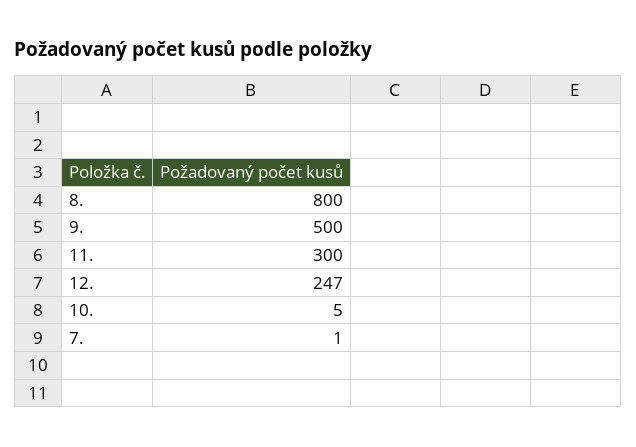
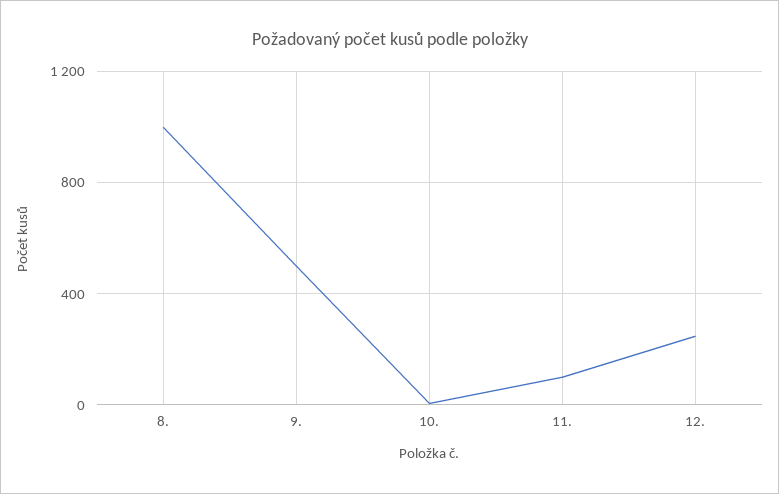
  {
-   "8.": 800,
+   "8.": 1000,
    "9.": 500,
-   "11.": 300,
+   "11.": 100,
    "12.": 247,
-   "10.": 5,
+   "10.": 5
-   "7.": 1
  }

